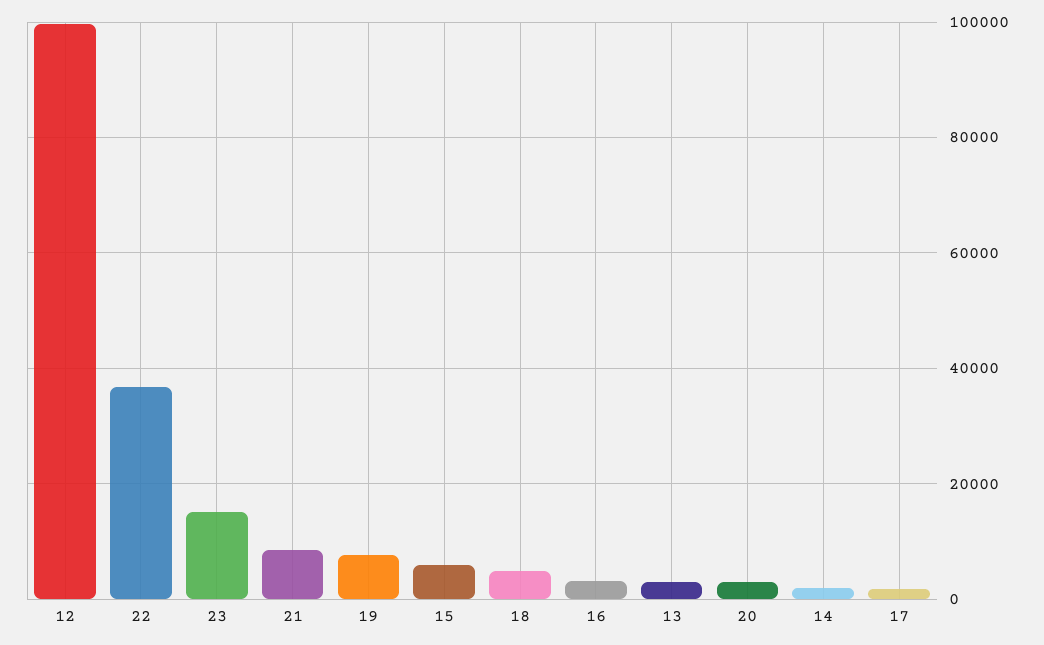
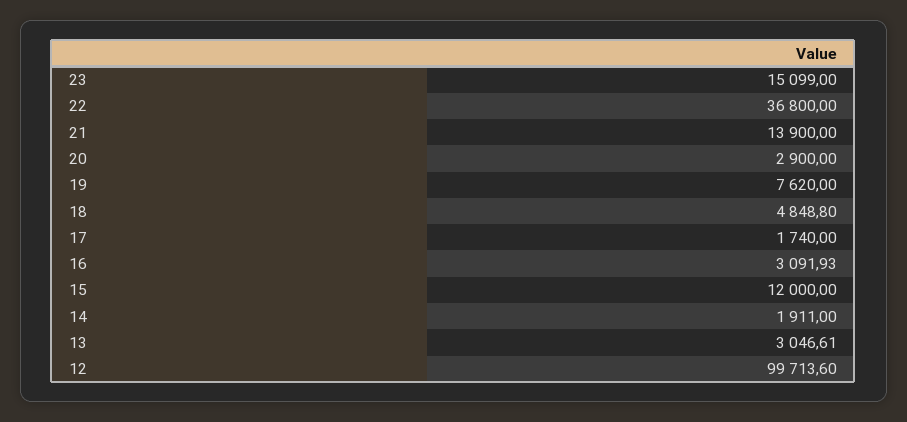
  {
    "12": 99713.6,
    "22": 36800,
    "23": 15099,
-   "21": 8000,
+   "21": 13900,
    "19": 7620,
-   "15": 6000,
+   "15": 12000,
    "18": 4848.8,
    "16": 3091.93,
    "13": 3046.61,
    "20": 2900,
    "14": 1911,
    "17": 1740
  }

